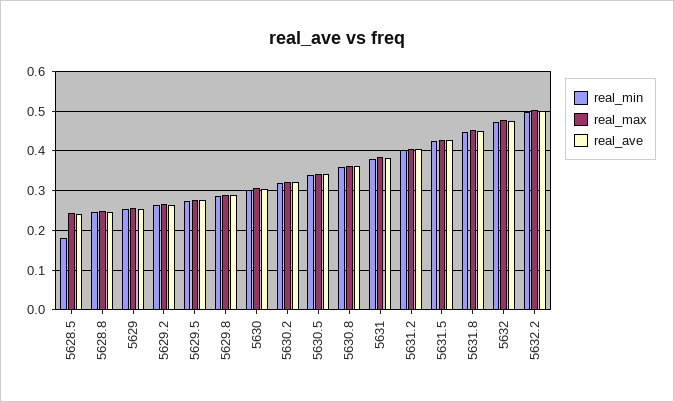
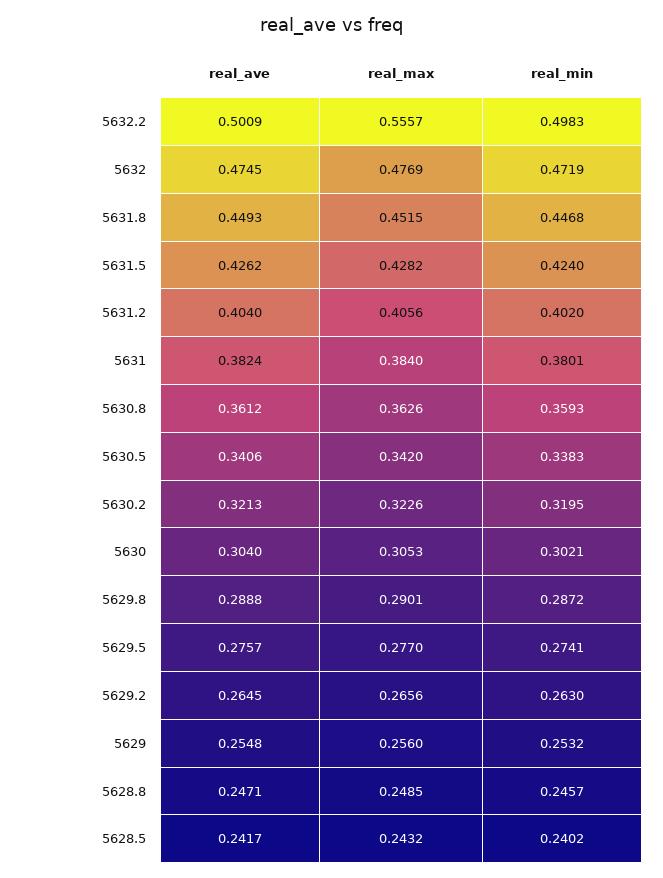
  {
    "real_min": {
-     "5628.5": 0.18,
+     "5628.5": 0.2402,
      "5628.8": 0.2457,
      "5629": 0.2532,
      "5629.2": 0.263,
      "5629.5": 0.2741,
      "5629.8": 0.2872,
      "5630": 0.3021,
      "5630.2": 0.3195,
      "5630.5": 0.3383,
      "5630.8": 0.3593,
      "5631": 0.3801,
      "5631.2": 0.402,
      "5631.5": 0.424,
      "5631.8": 0.4468,
      "5632": 0.4719,
      "5632.2": 0.4983
    },
    "real_max": {
      "5628.5": 0.2432,
      "5628.8": 0.2485,
      "5629": 0.256,
      "5629.2": 0.2656,
      "5629.5": 0.277,
      "5629.8": 0.2901,
      "5630": 0.3053,
      "5630.2": 0.3226,
      "5630.5": 0.342,
      "5630.8": 0.3626,
      "5631": 0.384,
      "5631.2": 0.4056,
      "5631.5": 0.4282,
      "5631.8": 0.4515,
      "5632": 0.4769,
-     "5632.2": 0.5
+     "5632.2": 0.5557
    },
    "real_ave": {
      "5628.5": 0.2417,
      "5628.8": 0.2471,
      "5629": 0.2548,
      "5629.2": 0.2645,
      "5629.5": 0.2757,
      "5629.8": 0.2888,
      "5630": 0.304,
      "5630.2": 0.3213,
      "5630.5": 0.3406,
      "5630.8": 0.3612,
      "5631": 0.3824,
      "5631.2": 0.404,
      "5631.5": 0.4262,
      "5631.8": 0.4493,
      "5632": 0.4745,
      "5632.2": 0.5009
    }
  }

